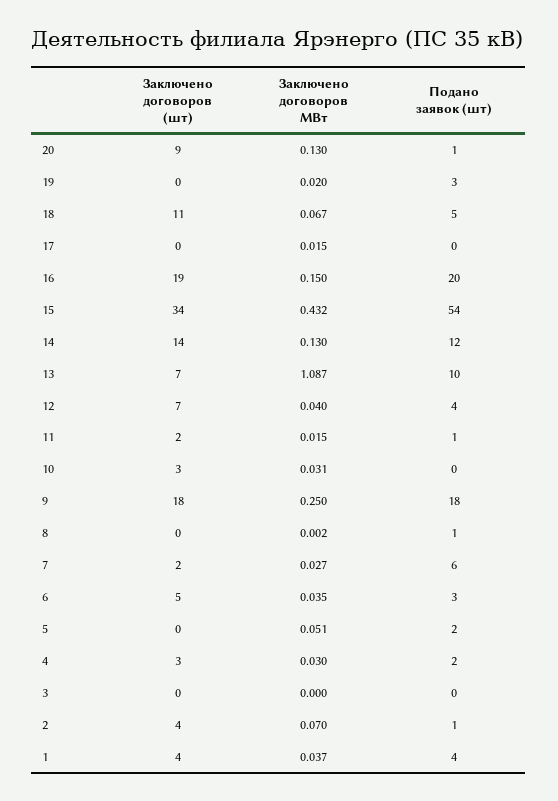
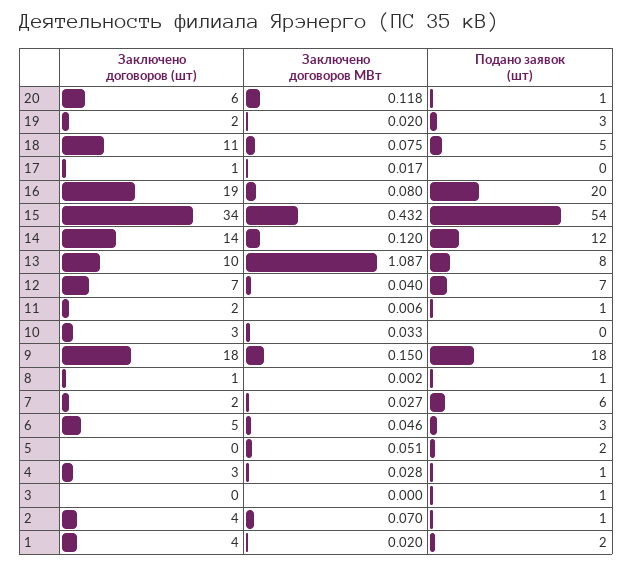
  {
    "Заключено договоров (шт)": {
-     "20": 9,
+     "20": 6,
-     "19": 0,
+     "19": 2,
      "18": 11,
-     "17": 0,
+     "17": 1,
      "16": 19,
      "15": 34,
      "14": 14,
-     "13": 7,
+     "13": 10,
      "12": 7,
      "11": 2,
      "10": 3,
      "9": 18,
-     "8": 0,
+     "8": 1,
      "7": 2,
      "6": 5,
      "5": 0,
      "4": 3,
      "3": 0,
      "2": 4,
      "1": 4
    },
    "Заключено договоров МВт": {
-     "20": 0.13,
+     "20": 0.118,
      "19": 0.02,
-     "18": 0.067,
+     "18": 0.075,
-     "17": 0.015,
+     "17": 0.017,
-     "16": 0.15,
+     "16": 0.08,
      "15": 0.432,
-     "14": 0.13,
+     "14": 0.12,
      "13": 1.087,
      "12": 0.04,
-     "11": 0.015,
+     "11": 0.006,
-     "10": 0.031,
+     "10": 0.033,
-     "9": 0.25,
+     "9": 0.15,
      "8": 0.002,
      "7": 0.027,
-     "6": 0.035,
+     "6": 0.046,
      "5": 0.051,
-     "4": 0.03,
+     "4": 0.028,
      "3": 0,
      "2": 0.07,
-     "1": 0.037
+     "1": 0.02
    },
    "Подано заявок (шт)": {
      "20": 1,
      "19": 3,
      "18": 5,
      "17": 0,
      "16": 20,
      "15": 54,
      "14": 12,
-     "13": 10,
+     "13": 8,
-     "12": 4,
+     "12": 7,
      "11": 1,
      "10": 0,
      "9": 18,
      "8": 1,
      "7": 6,
      "6": 3,
      "5": 2,
-     "4": 2,
+     "4": 1,
-     "3": 0,
+     "3": 1,
      "2": 1,
-     "1": 4
+     "1": 2
    }
  }

